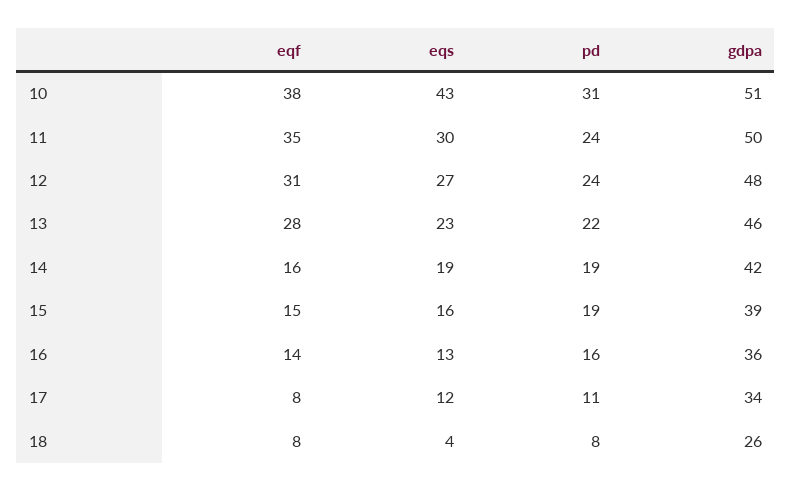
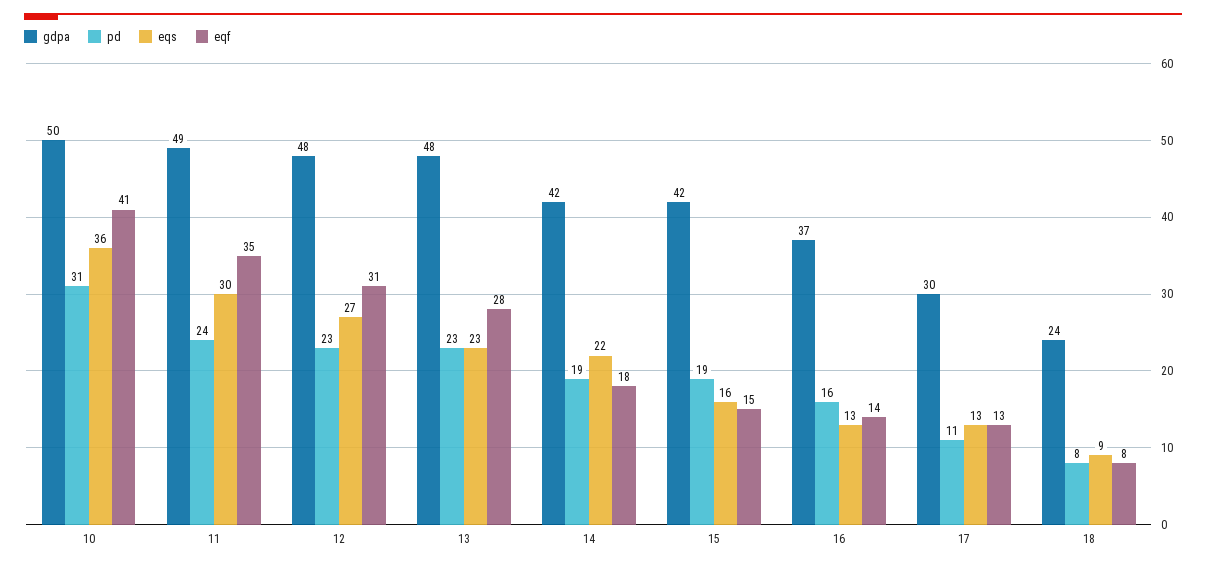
  {
    "eqf": {
-     "10": 38,
+     "10": 41,
      "11": 35,
      "12": 31,
      "13": 28,
-     "14": 16,
+     "14": 18,
      "15": 15,
      "16": 14,
-     "17": 8,
+     "17": 13,
      "18": 8
    },
    "eqs": {
-     "10": 43,
+     "10": 36,
      "11": 30,
      "12": 27,
      "13": 23,
-     "14": 19,
+     "14": 22,
      "15": 16,
      "16": 13,
-     "17": 12,
+     "17": 13,
-     "18": 4
+     "18": 9
    },
    "pd": {
      "10": 31,
      "11": 24,
-     "12": 24,
+     "12": 23,
-     "13": 22,
+     "13": 23,
      "14": 19,
      "15": 19,
      "16": 16,
      "17": 11,
      "18": 8
    },
    "gdpa": {
-     "10": 51,
+     "10": 50,
-     "11": 50,
+     "11": 49,
      "12": 48,
-     "13": 46,
+     "13": 48,
      "14": 42,
-     "15": 39,
+     "15": 42,
-     "16": 36,
+     "16": 37,
-     "17": 34,
+     "17": 30,
-     "18": 26
+     "18": 24
    }
  }

